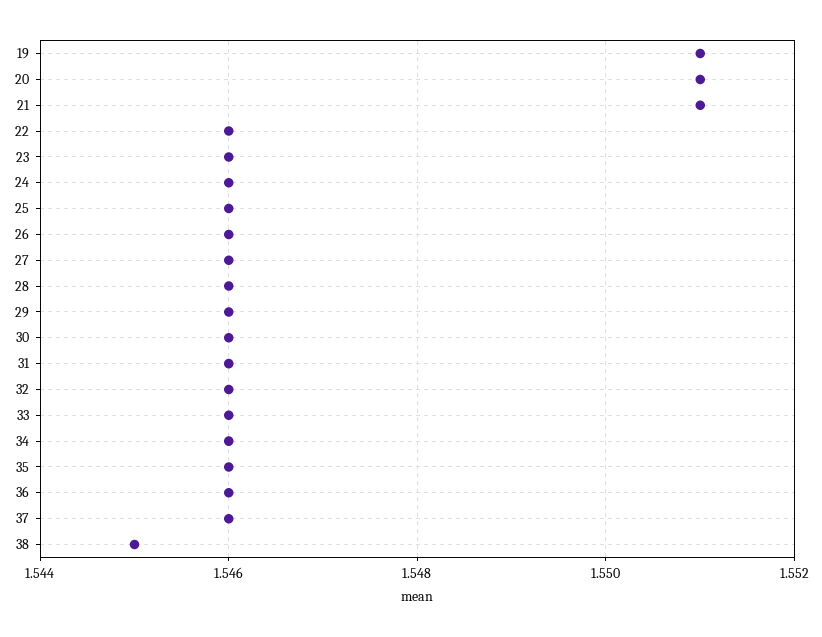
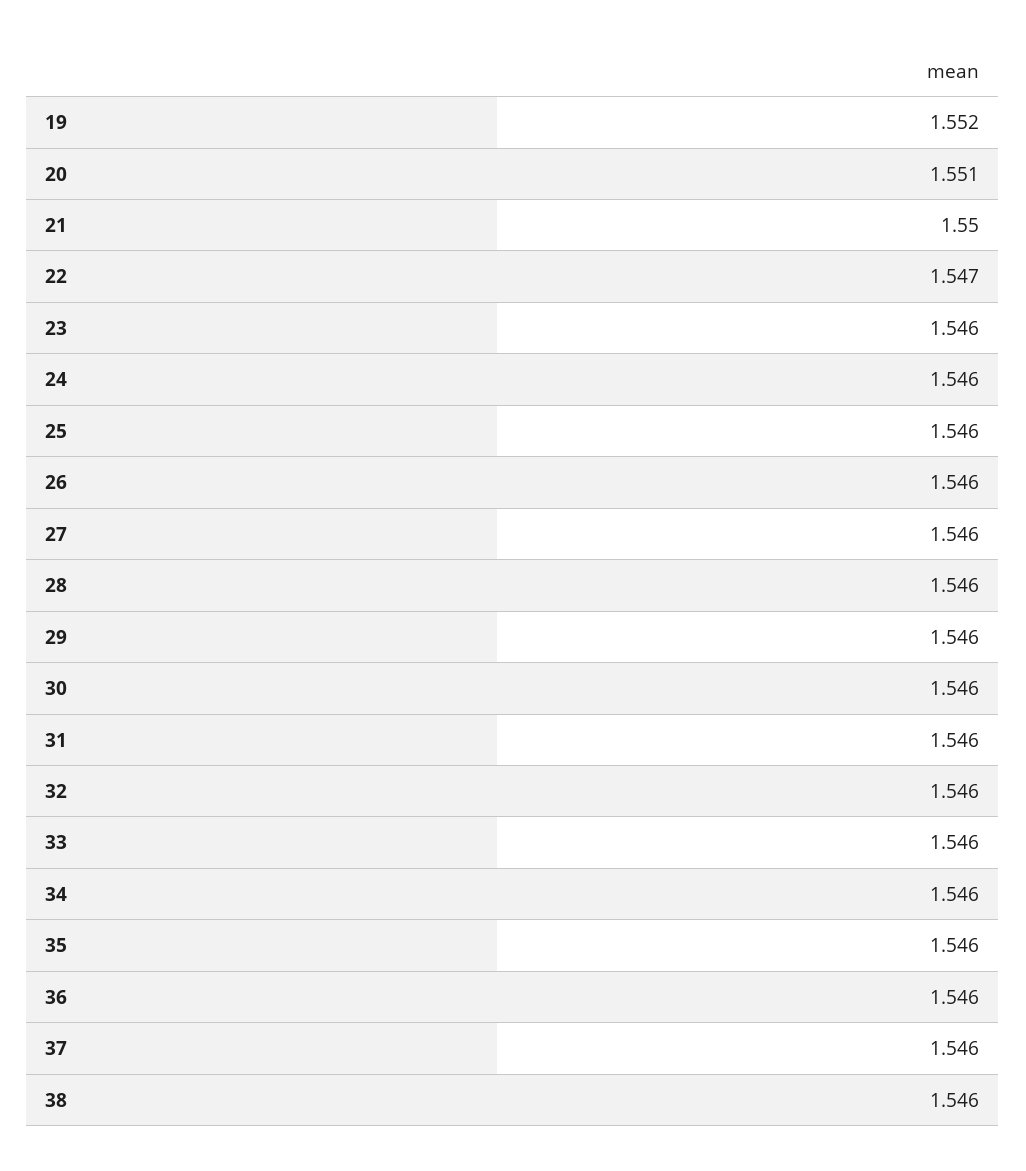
  {
-   "19": 1.551,
+   "19": 1.552,
    "20": 1.551,
-   "21": 1.551,
+   "21": 1.55,
-   "22": 1.546,
+   "22": 1.547,
    "23": 1.546,
    "24": 1.546,
    "25": 1.546,
    "26": 1.546,
    "27": 1.546,
    "28": 1.546,
    "29": 1.546,
    "30": 1.546,
    "31": 1.546,
    "32": 1.546,
    "33": 1.546,
    "34": 1.546,
    "35": 1.546,
    "36": 1.546,
    "37": 1.546,
-   "38": 1.545
+   "38": 1.546
  }

